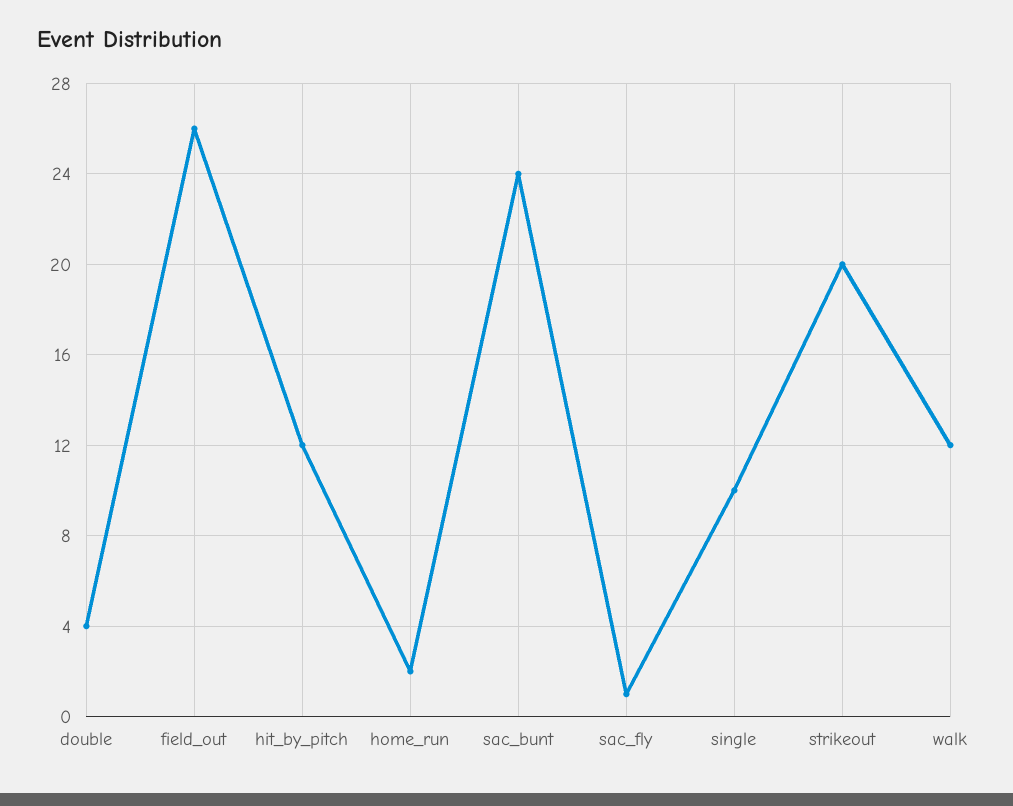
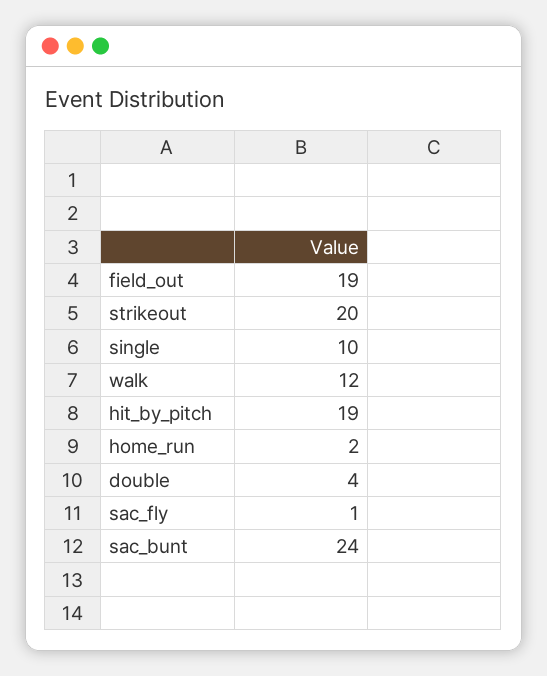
  {
    "double": 4,
-   "field_out": 26,
+   "field_out": 19,
-   "hit_by_pitch": 12,
+   "hit_by_pitch": 19,
    "home_run": 2,
    "sac_bunt": 24,
    "sac_fly": 1,
    "single": 10,
    "strikeout": 20,
    "walk": 12
  }

